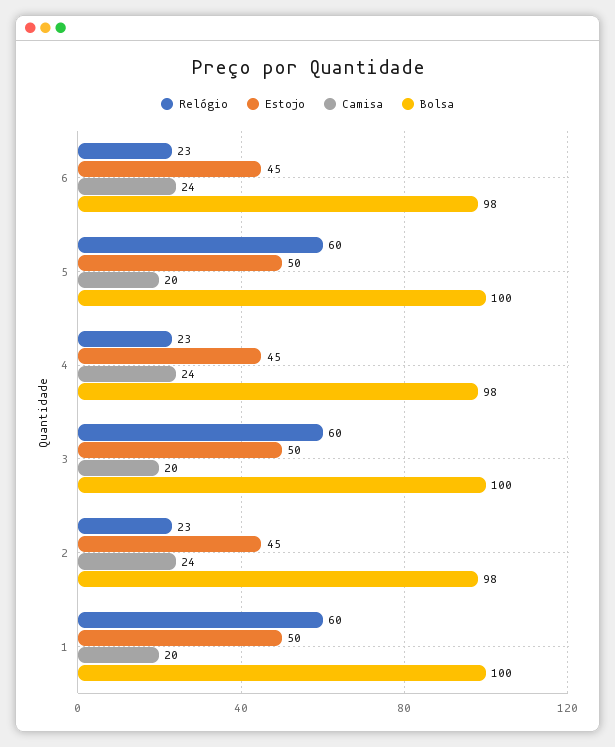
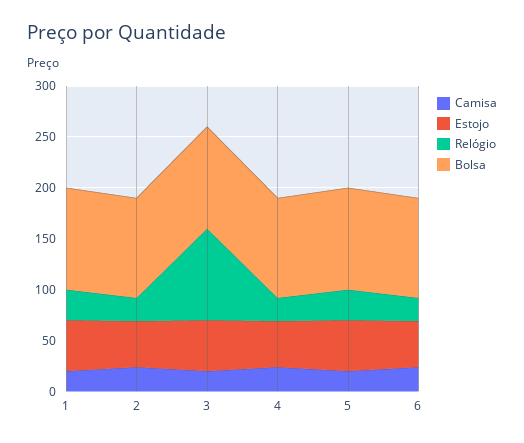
  {
    "Relógio": {
      "6": 23,
-     "5": 60,
+     "5": 30,
      "4": 23,
-     "3": 60,
+     "3": 90,
      "2": 23,
-     "1": 60
+     "1": 30
    },
    "Estojo": {
      "6": 45,
      "5": 50,
      "4": 45,
      "3": 50,
      "2": 45,
      "1": 50
    },
    "Camisa": {
      "6": 24,
      "5": 20,
      "4": 24,
      "3": 20,
      "2": 24,
      "1": 20
    },
    "Bolsa": {
      "6": 98,
      "5": 100,
      "4": 98,
      "3": 100,
      "2": 98,
      "1": 100
    }
  }

